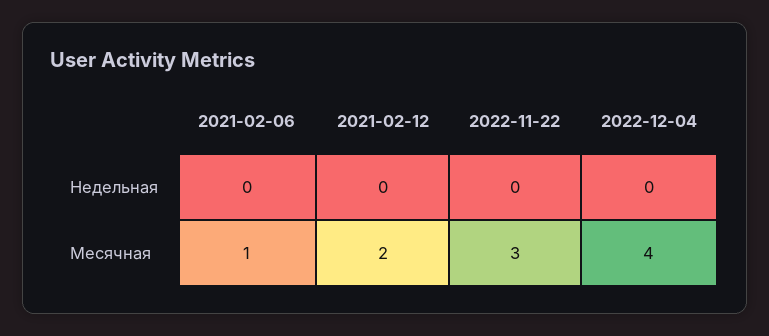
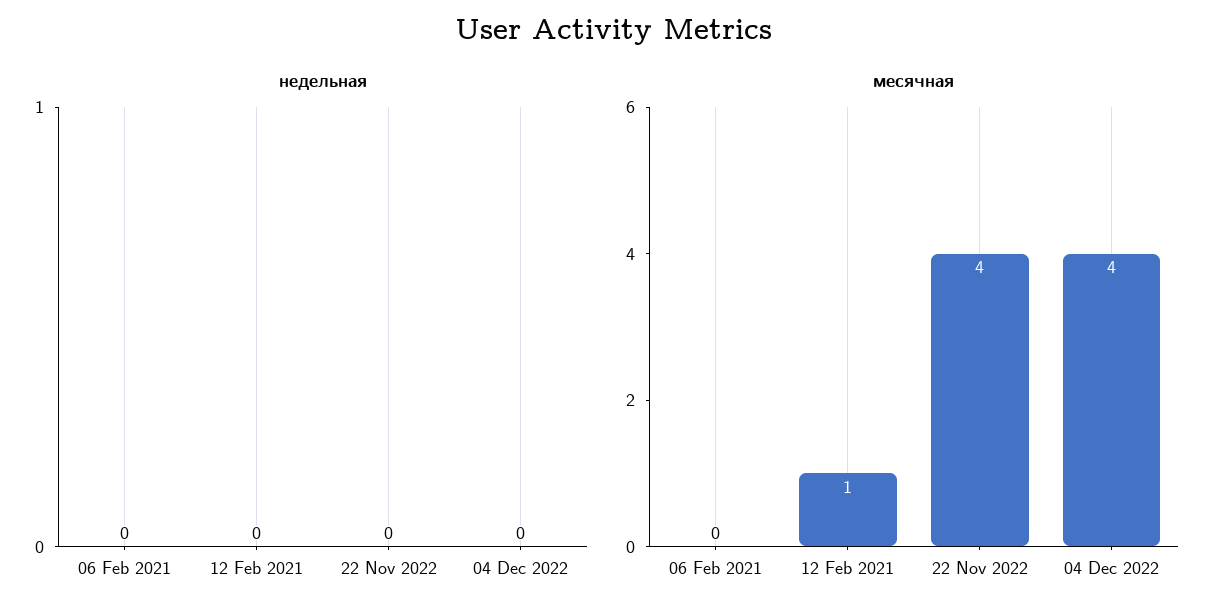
  {
    "Недельная": {
      "2021-02-06": 0,
      "2021-02-12": 0,
      "2022-11-22": 0,
      "2022-12-04": 0
    },
    "Месячная": {
-     "2021-02-06": 1,
+     "2021-02-06": 0,
-     "2021-02-12": 2,
+     "2021-02-12": 1,
-     "2022-11-22": 3,
+     "2022-11-22": 4,
      "2022-12-04": 4
    }
  }

